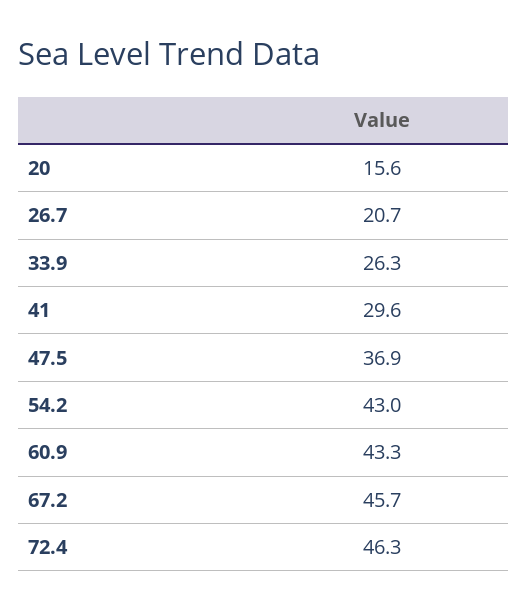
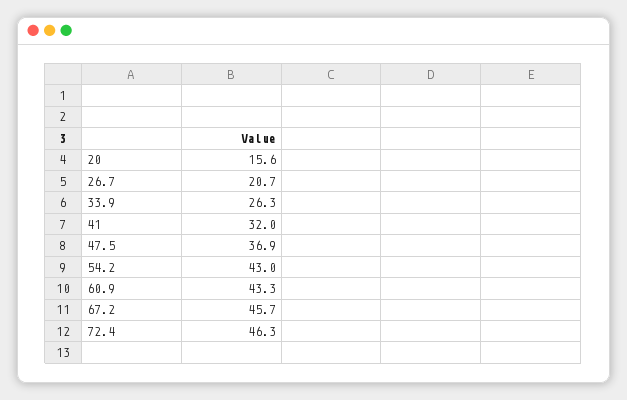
  {
    "20": 15.6,
    "26.7": 20.7,
    "33.9": 26.3,
-   "41": 29.6,
+   "41": 32,
    "47.5": 36.9,
    "54.2": 43,
    "60.9": 43.3,
    "67.2": 45.7,
    "72.4": 46.3
  }

